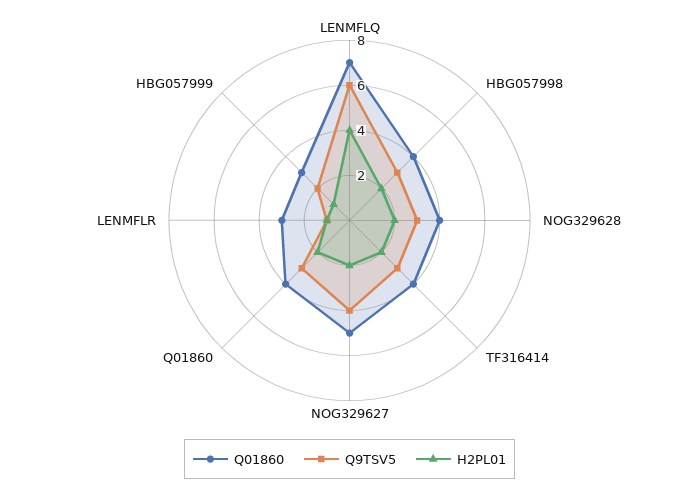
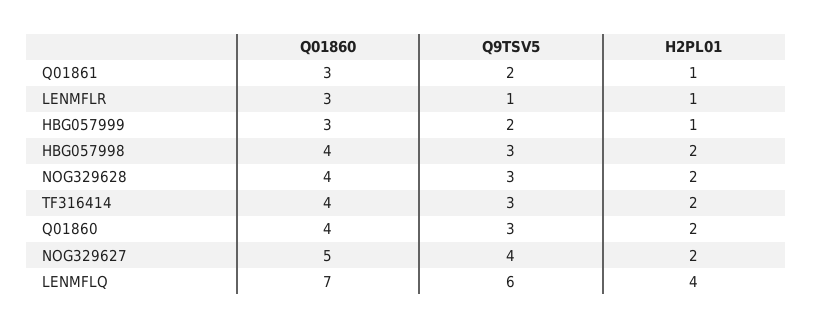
  {
    "Q01860": {
      "LENMFLQ": 7,
      "HBG057998": 4,
      "NOG329628": 4,
      "TF316414": 4,
      "NOG329627": 5,
      "Q01860": 4,
      "LENMFLR": 3,
-     "HBG057999": 3
+     "HBG057999": 3,
+     "Q01861": 3
    },
    "Q9TSV5": {
      "LENMFLQ": 6,
      "HBG057998": 3,
      "NOG329628": 3,
      "TF316414": 3,
      "NOG329627": 4,
      "Q01860": 3,
      "LENMFLR": 1,
-     "HBG057999": 2
+     "HBG057999": 2,
+     "Q01861": 2
    },
    "H2PL01": {
      "LENMFLQ": 4,
      "HBG057998": 2,
      "NOG329628": 2,
      "TF316414": 2,
      "NOG329627": 2,
      "Q01860": 2,
      "LENMFLR": 1,
-     "HBG057999": 1
+     "HBG057999": 1,
+     "Q01861": 1
    }
  }

